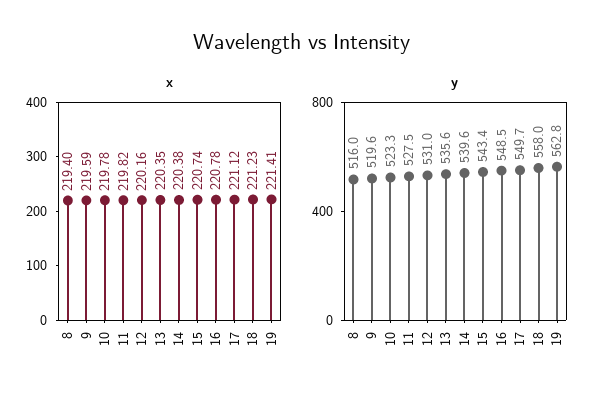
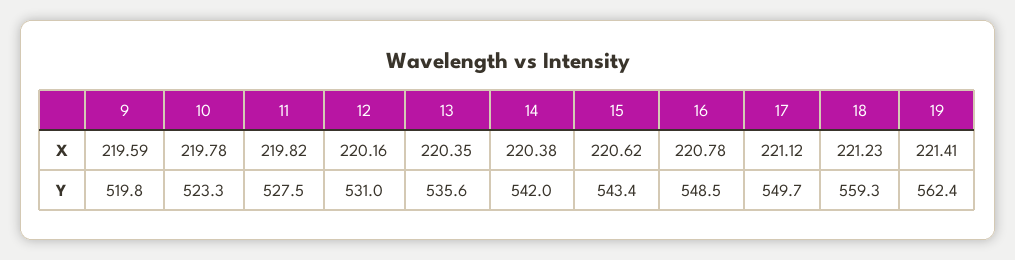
  {
    "x": {
-     "8": 219.4,
      "9": 219.59,
      "10": 219.78,
      "11": 219.82,
      "12": 220.16,
      "13": 220.35,
      "14": 220.38,
-     "15": 220.74,
+     "15": 220.62,
      "16": 220.78,
      "17": 221.12,
      "18": 221.23,
      "19": 221.41
    },
    "y": {
-     "8": 516,
-     "9": 519.6,
+     "9": 519.8,
      "10": 523.3,
      "11": 527.5,
      "12": 531,
      "13": 535.6,
-     "14": 539.6,
+     "14": 542,
      "15": 543.4,
      "16": 548.5,
      "17": 549.7,
-     "18": 558,
+     "18": 559.3,
-     "19": 562.8
+     "19": 562.4
    }
  }

